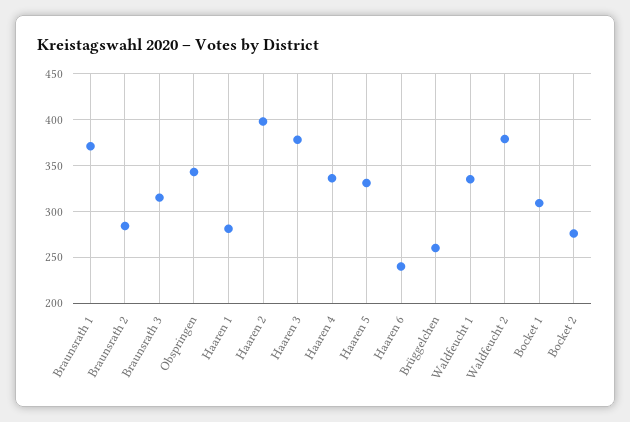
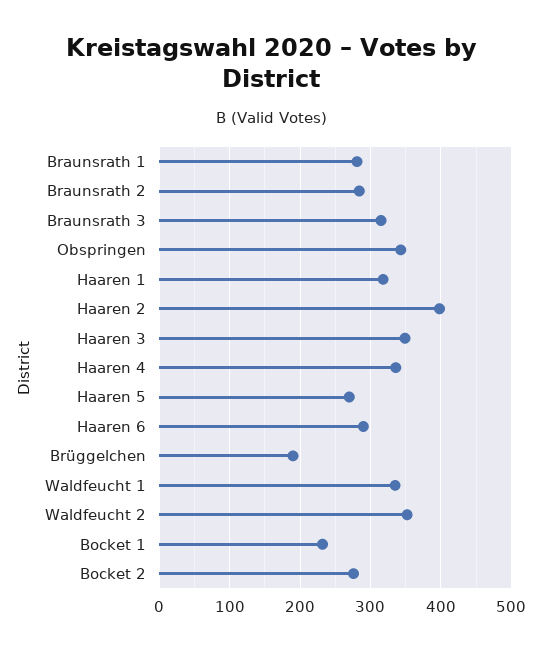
  {
-   "Braunsrath 1": 370,
+   "Braunsrath 1": 280,
    "Braunsrath 2": 280,
    "Braunsrath 3": 320,
    "Obspringen": 340,
-   "Haaren 1": 280,
+   "Haaren 1": 320,
    "Haaren 2": 400,
-   "Haaren 3": 380,
+   "Haaren 3": 350,
    "Haaren 4": 340,
-   "Haaren 5": 330,
+   "Haaren 5": 270,
-   "Haaren 6": 240,
+   "Haaren 6": 290,
-   "Brüggelchen": 260,
+   "Brüggelchen": 190,
    "Waldfeucht 1": 340,
-   "Waldfeucht 2": 380,
+   "Waldfeucht 2": 350,
-   "Bocket 1": 310,
+   "Bocket 1": 230,
    "Bocket 2": 280
  }

